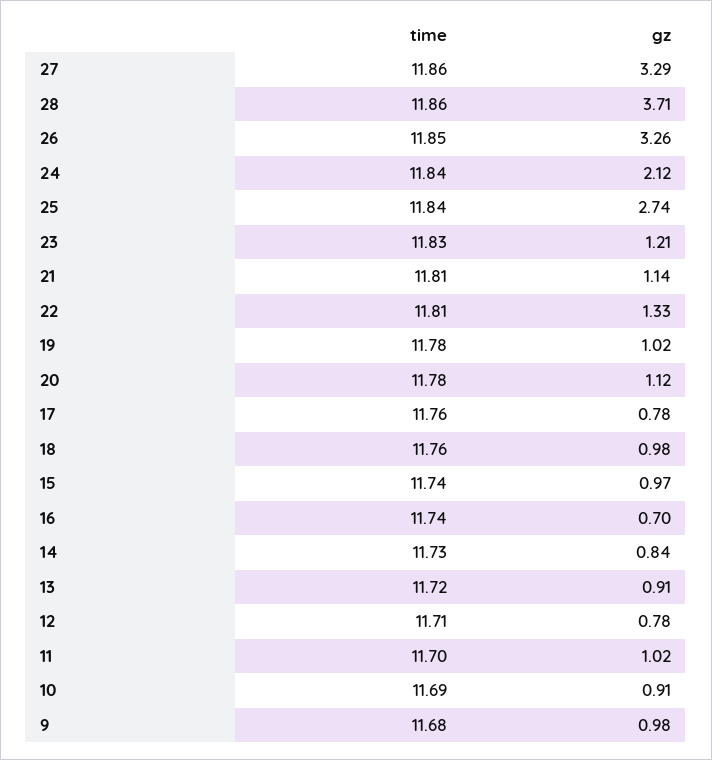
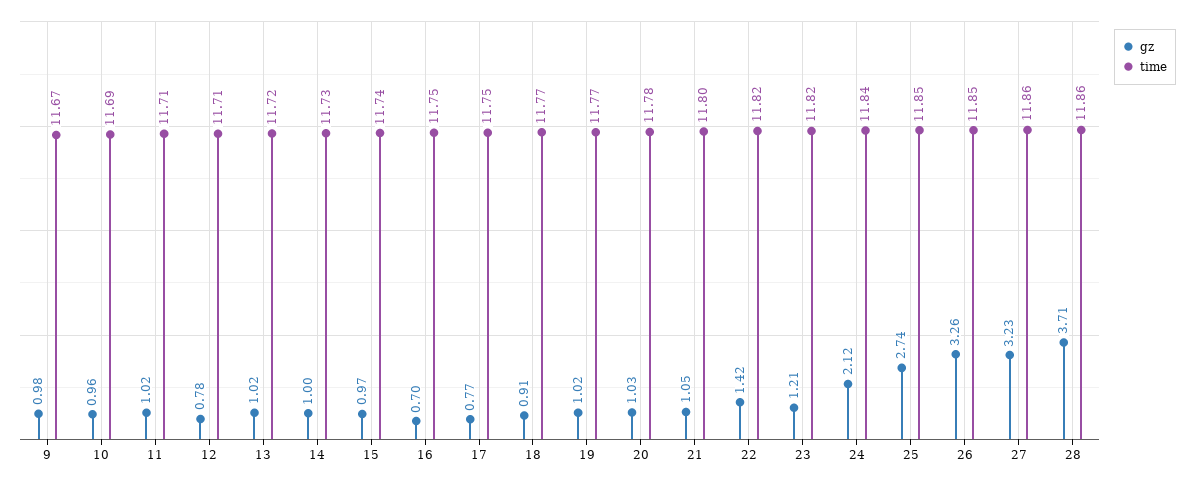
  {
    "time": {
      "27": 11.86,
      "28": 11.86,
      "26": 11.85,
      "24": 11.84,
-     "25": 11.84,
+     "25": 11.85,
-     "23": 11.83,
+     "23": 11.82,
-     "21": 11.81,
+     "21": 11.8,
-     "22": 11.81,
+     "22": 11.82,
-     "19": 11.78,
+     "19": 11.77,
      "20": 11.78,
-     "17": 11.76,
+     "17": 11.75,
-     "18": 11.76,
+     "18": 11.77,
      "15": 11.74,
-     "16": 11.74,
+     "16": 11.75,
      "14": 11.73,
      "13": 11.72,
      "12": 11.71,
-     "11": 11.7,
+     "11": 11.71,
      "10": 11.69,
-     "9": 11.68
+     "9": 11.67
    },
    "gz": {
-     "27": 3.29,
+     "27": 3.23,
      "28": 3.71,
      "26": 3.26,
      "24": 2.12,
      "25": 2.74,
      "23": 1.21,
-     "21": 1.14,
+     "21": 1.05,
-     "22": 1.33,
+     "22": 1.42,
      "19": 1.02,
-     "20": 1.12,
+     "20": 1.03,
-     "17": 0.78,
+     "17": 0.77,
-     "18": 0.98,
+     "18": 0.91,
      "15": 0.97,
      "16": 0.7,
-     "14": 0.84,
+     "14": 1,
-     "13": 0.91,
+     "13": 1.02,
      "12": 0.78,
      "11": 1.02,
-     "10": 0.91,
+     "10": 0.96,
      "9": 0.98
    }
  }

